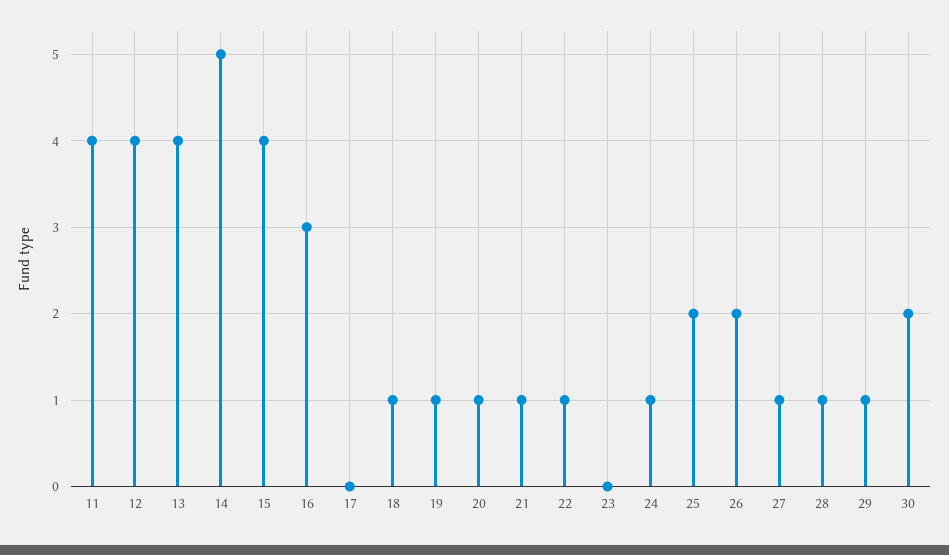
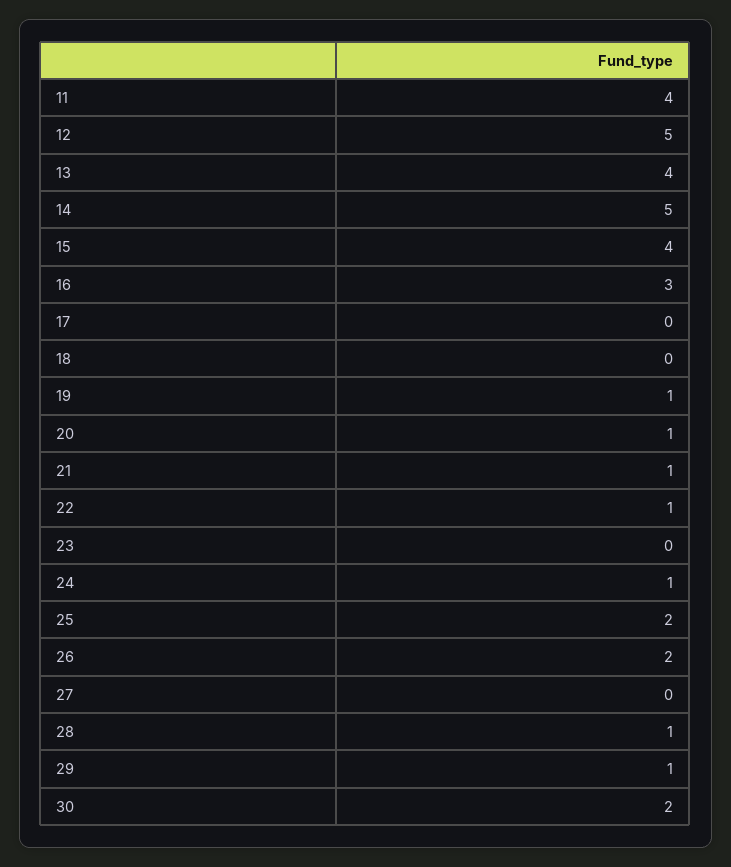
  {
    "11": 4,
-   "12": 4,
+   "12": 5,
    "13": 4,
    "14": 5,
    "15": 4,
    "16": 3,
    "17": 0,
-   "18": 1,
+   "18": 0,
    "19": 1,
    "20": 1,
    "21": 1,
    "22": 1,
    "23": 0,
    "24": 1,
    "25": 2,
    "26": 2,
-   "27": 1,
+   "27": 0,
    "28": 1,
    "29": 1,
    "30": 2
  }

